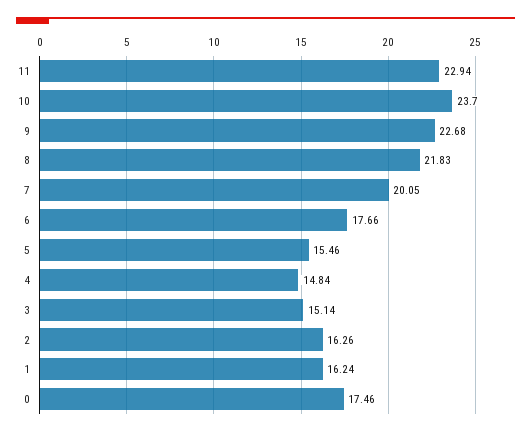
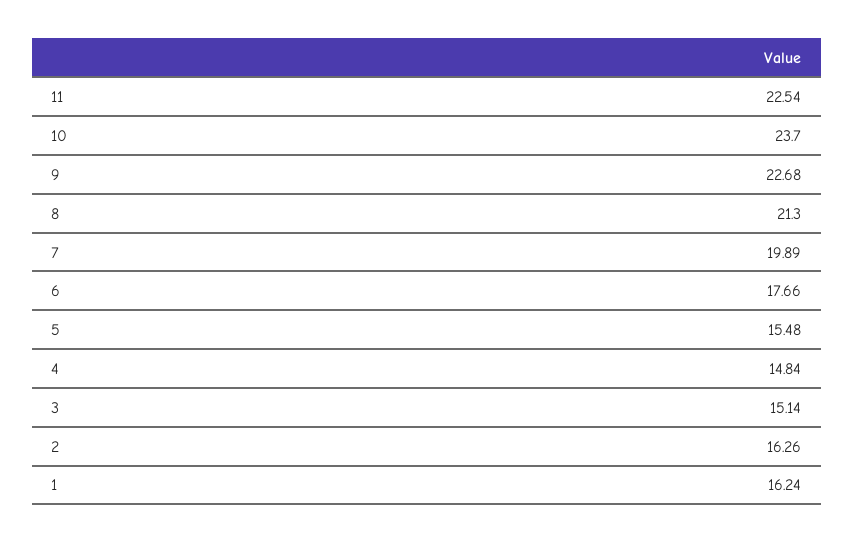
  {
-   "11": 22.94,
+   "11": 22.54,
    "10": 23.7,
    "9": 22.68,
-   "8": 21.83,
+   "8": 21.3,
-   "7": 20.05,
+   "7": 19.89,
    "6": 17.66,
-   "5": 15.46,
+   "5": 15.48,
    "4": 14.84,
    "3": 15.14,
    "2": 16.26,
-   "1": 16.24,
+   "1": 16.24
-   "0": 17.46
  }

